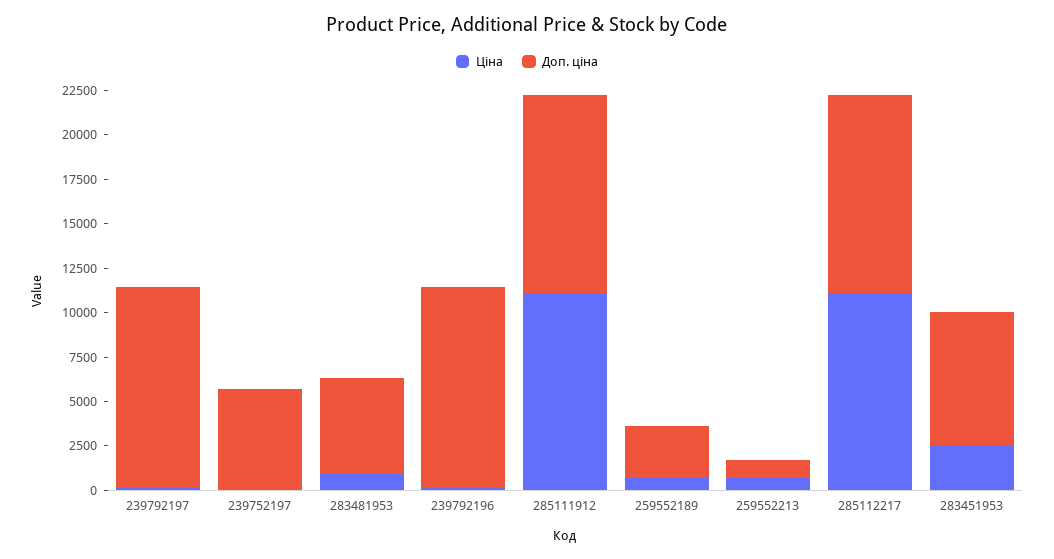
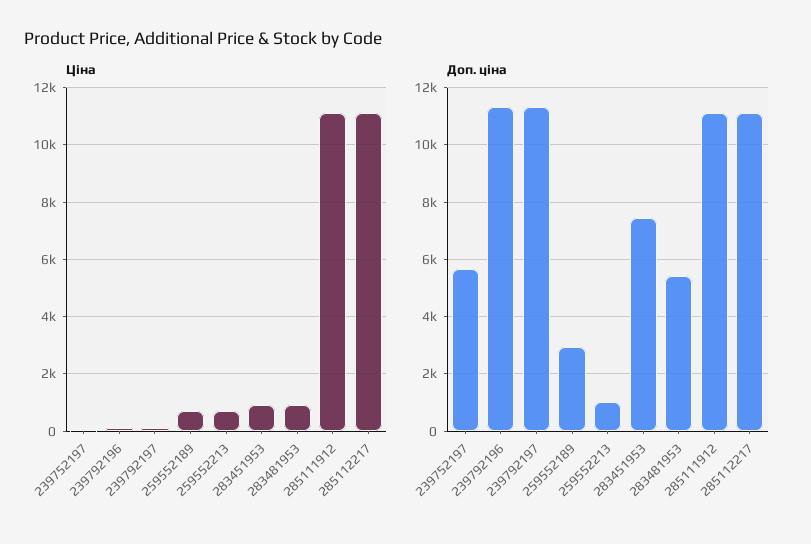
  {
    "Ціна": {
      "239792197": 0,
      "239752197": 0,
      "283481953": 1000,
      "239792196": 0,
      "285111912": 11000,
      "259552189": 750,
      "259552213": 750,
      "285112217": 11000,
-     "283451953": 2500
+     "283451953": 1000
    },
    "Доп. ціна": {
      "239792197": 11250,
      "239752197": 5750,
      "283481953": 5500,
      "239792196": 11250,
      "285111912": 11000,
      "259552189": 3000,
      "259552213": 1000,
      "285112217": 11000,
      "283451953": 7500
    }
  }

